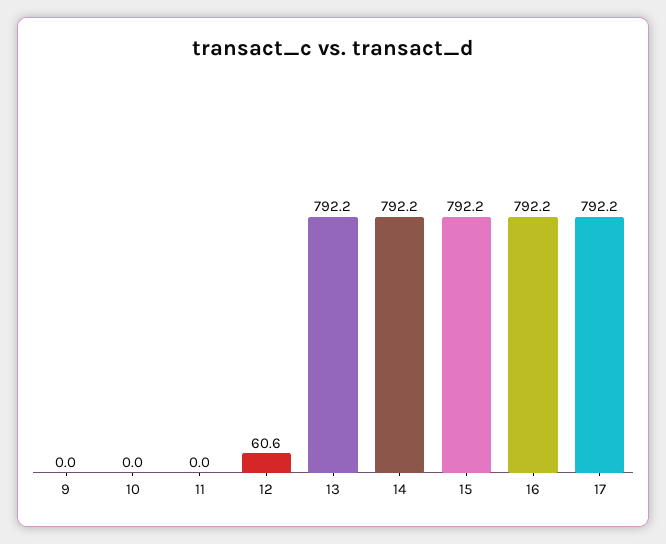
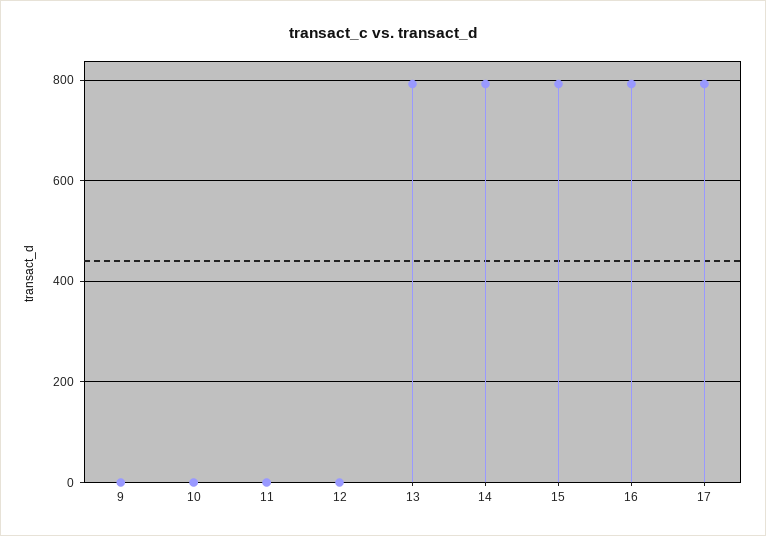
  {
    "9": 0,
    "10": 0,
    "11": 0,
-   "12": 60.6,
+   "12": 0,
    "13": 792.2,
    "14": 792.2,
    "15": 792.2,
    "16": 792.2,
    "17": 792.2
  }

